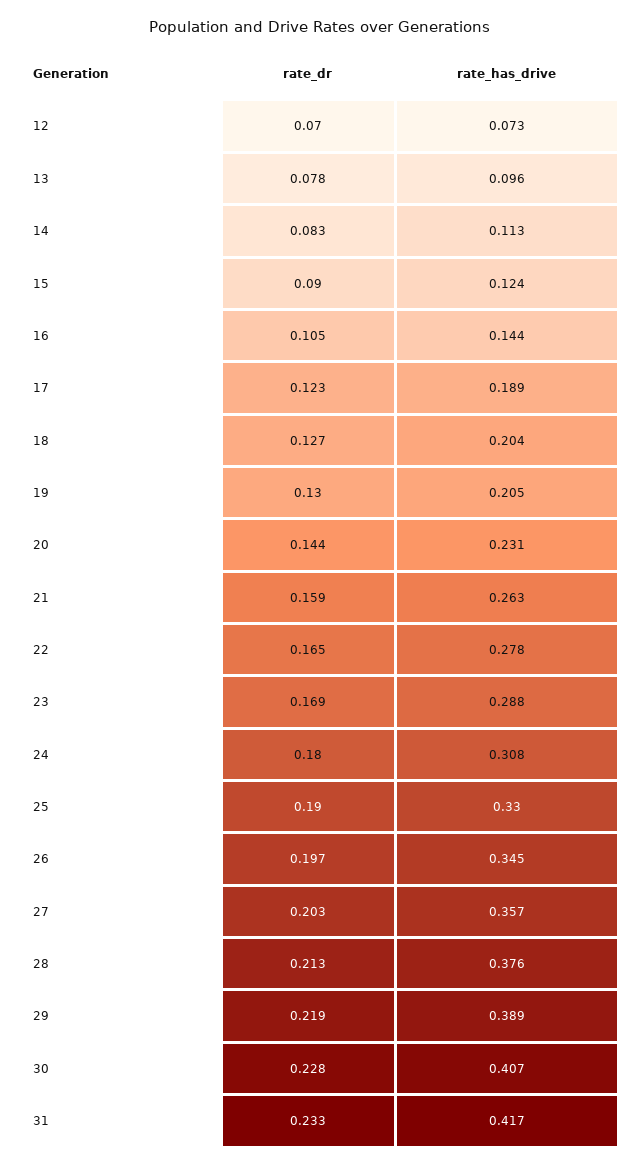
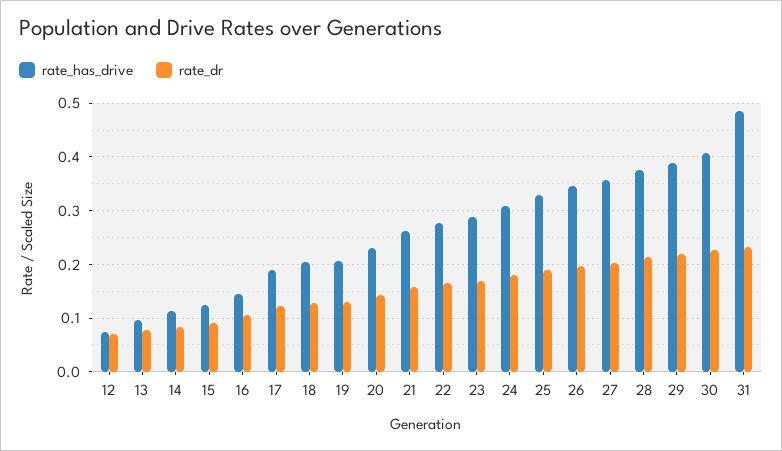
  {
    "rate_dr": {
      "12": 0.07,
      "13": 0.078,
      "14": 0.083,
      "15": 0.09,
      "16": 0.105,
      "17": 0.123,
      "18": 0.127,
      "19": 0.13,
      "20": 0.144,
      "21": 0.159,
      "22": 0.165,
      "23": 0.169,
      "24": 0.18,
      "25": 0.19,
      "26": 0.197,
      "27": 0.203,
      "28": 0.213,
      "29": 0.219,
      "30": 0.228,
      "31": 0.233
    },
    "rate_has_drive": {
      "12": 0.073,
      "13": 0.096,
      "14": 0.113,
      "15": 0.124,
      "16": 0.144,
      "17": 0.189,
      "18": 0.204,
      "19": 0.205,
      "20": 0.231,
      "21": 0.263,
      "22": 0.278,
      "23": 0.288,
      "24": 0.308,
      "25": 0.33,
      "26": 0.345,
      "27": 0.357,
      "28": 0.376,
      "29": 0.389,
      "30": 0.407,
-     "31": 0.417
+     "31": 0.48
    }
  }

